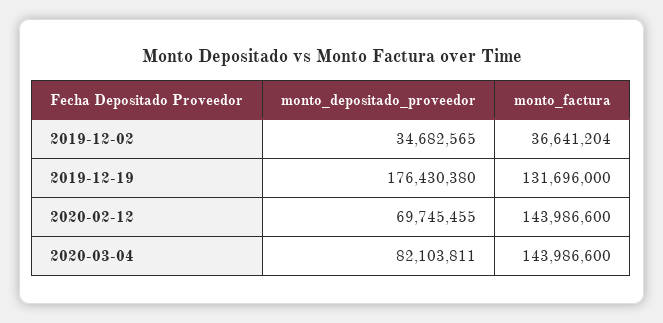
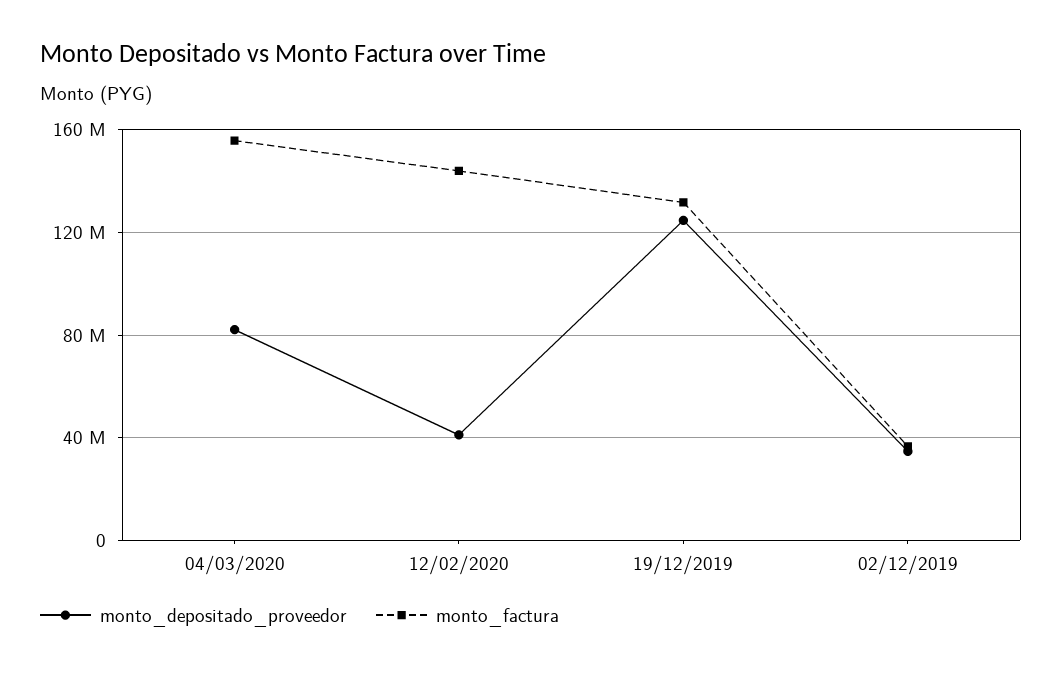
  {
    "monto_depositado_proveedor": {
      "2019-12-02": 34682565,
-     "2019-12-19": 176430380,
+     "2019-12-19": 125000000,
-     "2020-02-12": 69745455,
+     "2020-02-12": 40000000,
      "2020-03-04": 82103811
    },
    "monto_factura": {
      "2019-12-02": 36641204,
      "2019-12-19": 131696000,
      "2020-02-12": 143986600,
-     "2020-03-04": 143986600
+     "2020-03-04": 155000000
    }
  }

